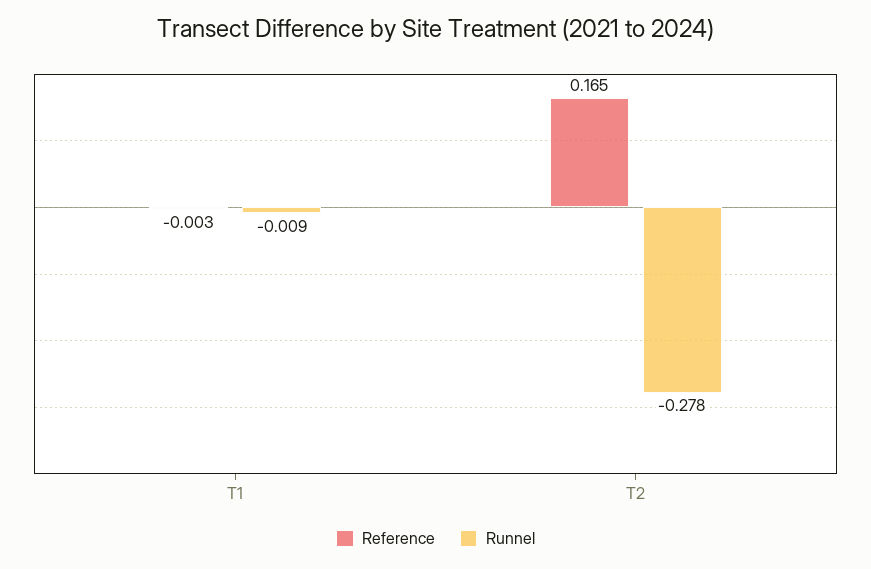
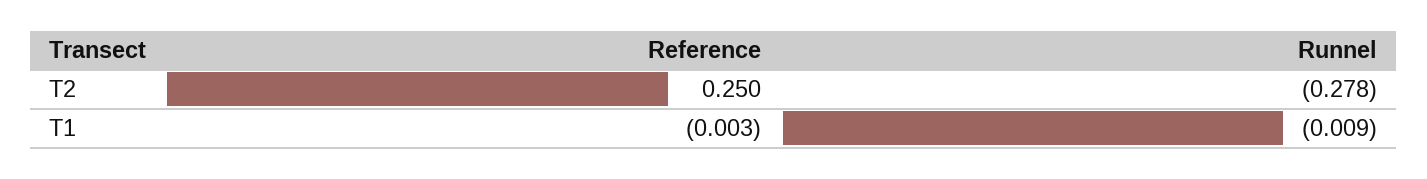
  {
    "Reference": {
      "T1": -0.003,
-     "T2": 0.165
+     "T2": 0.25
    },
    "Runnel": {
      "T1": -0.009,
      "T2": -0.278
    }
  }

